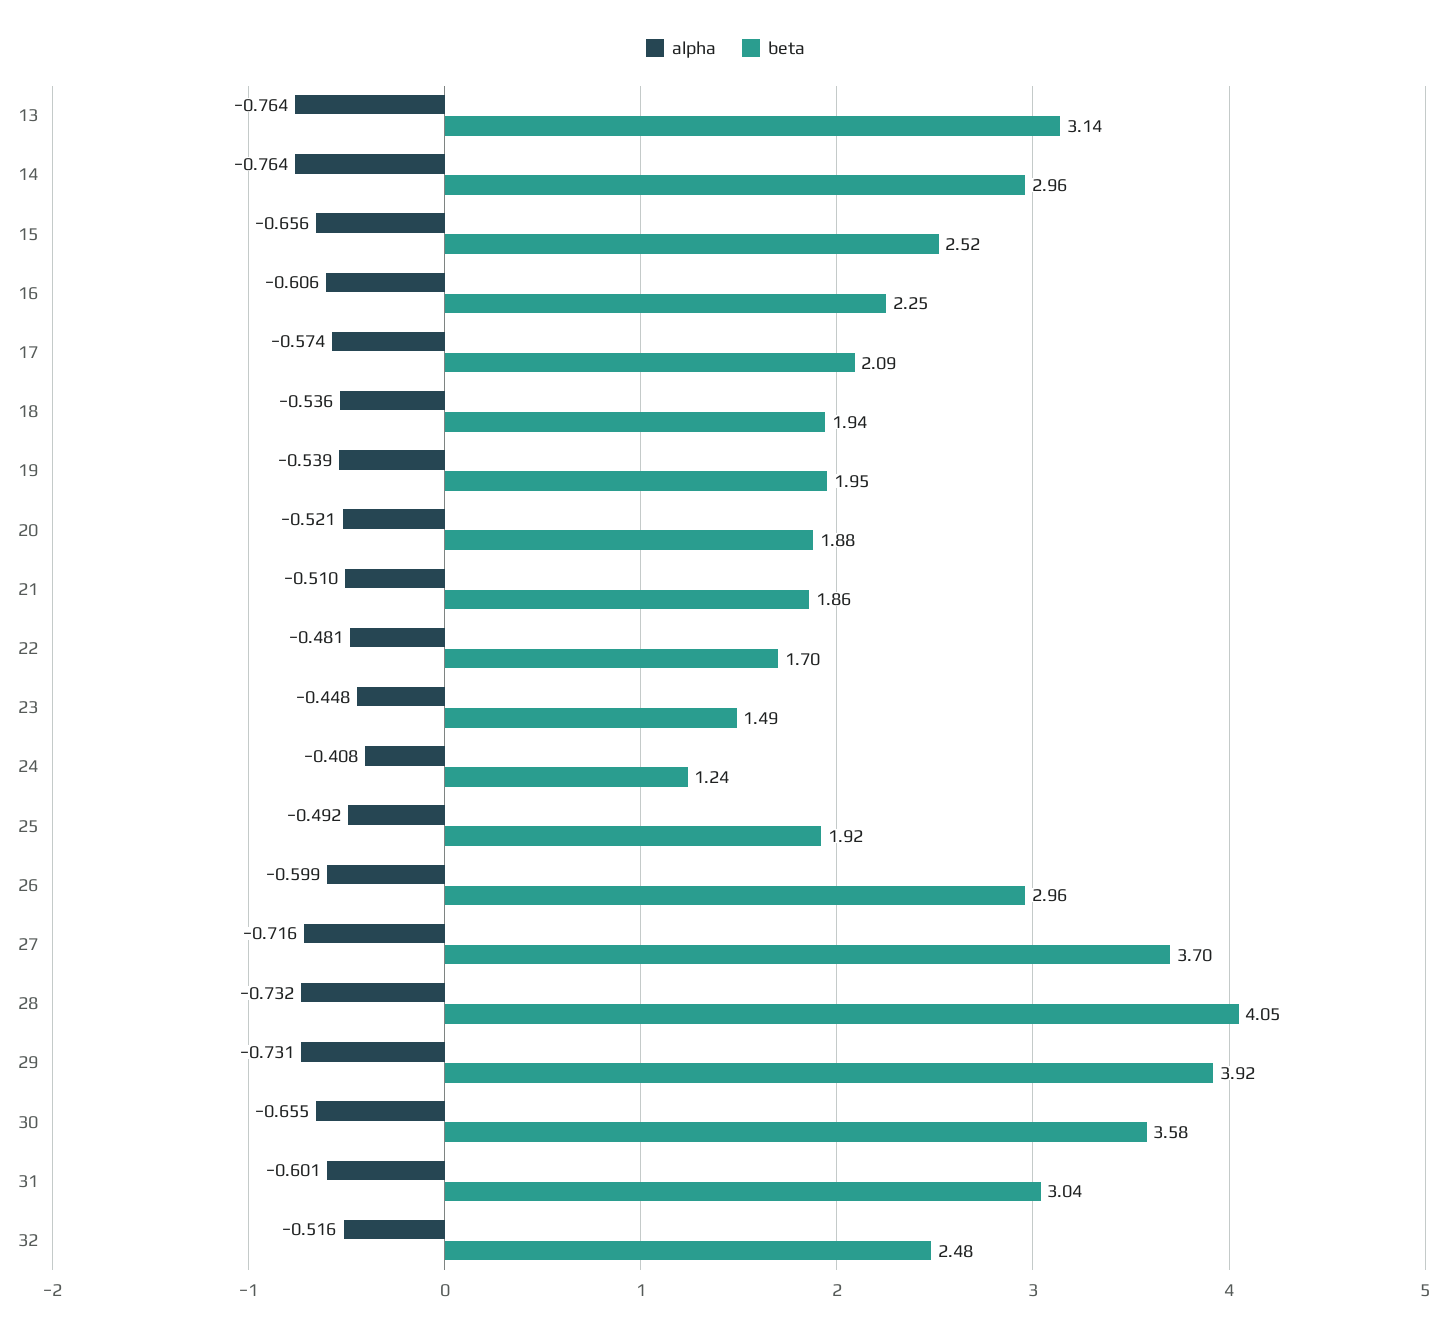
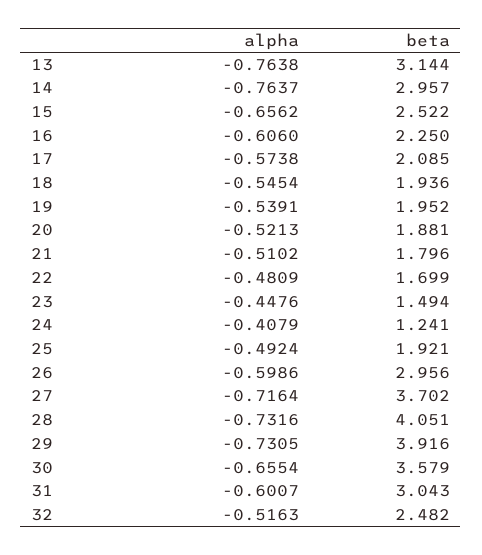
  {
    "alpha": {
      "13": -0.7638,
      "14": -0.7637,
      "15": -0.6562,
      "16": -0.606,
      "17": -0.5738,
-     "18": -0.536,
+     "18": -0.5454,
      "19": -0.5391,
      "20": -0.5213,
      "21": -0.5102,
      "22": -0.4809,
      "23": -0.4476,
      "24": -0.4079,
      "25": -0.4924,
      "26": -0.5986,
      "27": -0.7164,
      "28": -0.7316,
      "29": -0.7305,
      "30": -0.6554,
      "31": -0.6007,
      "32": -0.5163
    },
    "beta": {
      "13": 3.144,
      "14": 2.957,
      "15": 2.522,
      "16": 2.25,
      "17": 2.085,
      "18": 1.936,
      "19": 1.952,
      "20": 1.881,
-     "21": 1.86,
+     "21": 1.796,
      "22": 1.699,
      "23": 1.494,
      "24": 1.241,
      "25": 1.921,
      "26": 2.956,
      "27": 3.702,
      "28": 4.051,
      "29": 3.916,
      "30": 3.579,
      "31": 3.043,
      "32": 2.482
    }
  }

